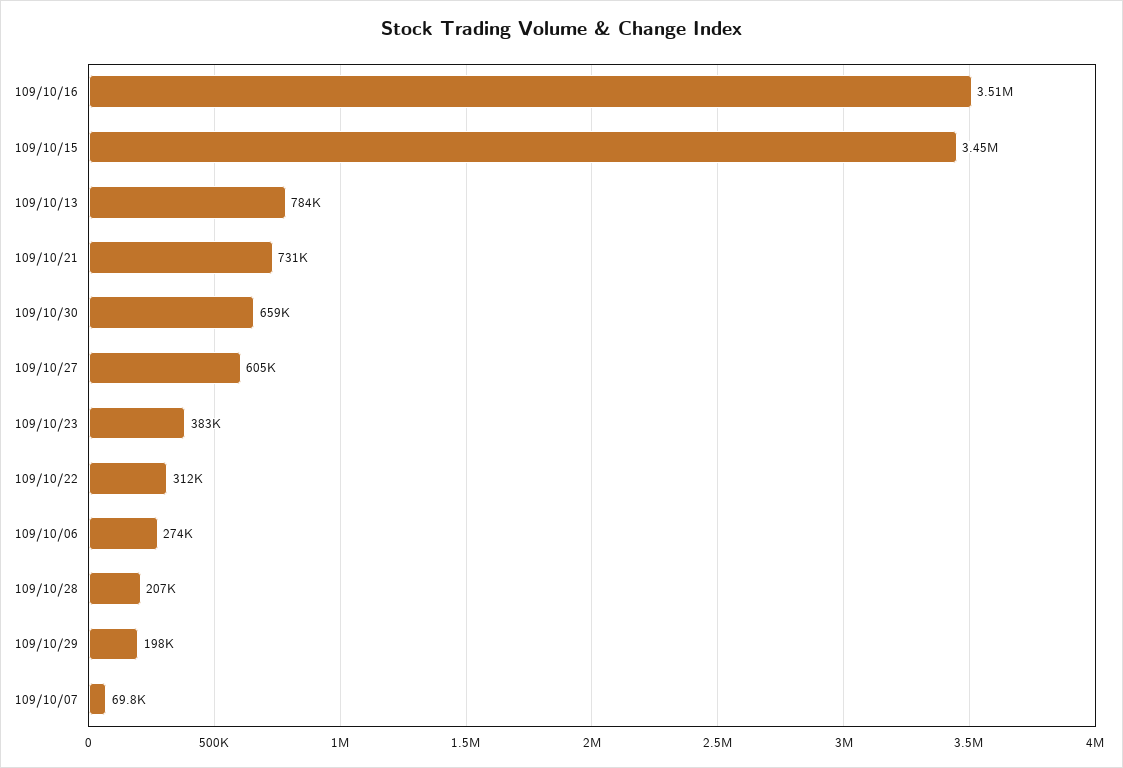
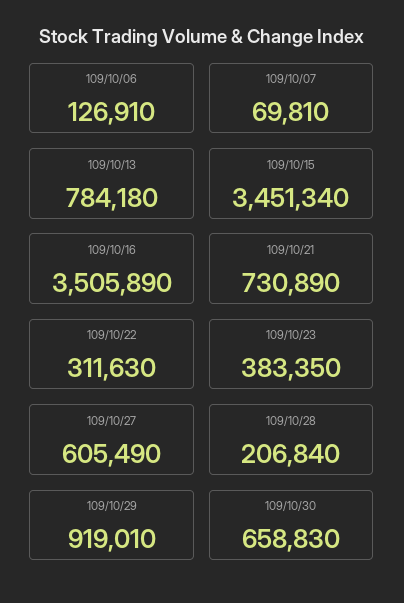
  {
    "109/10/16": 3505890,
    "109/10/15": 3451340,
    "109/10/13": 784180,
    "109/10/21": 730890,
    "109/10/30": 658830,
    "109/10/27": 605490,
    "109/10/23": 383350,
    "109/10/22": 311630,
-   "109/10/06": 274000,
+   "109/10/06": 126910,
    "109/10/28": 206840,
-   "109/10/29": 198000,
+   "109/10/29": 919010,
    "109/10/07": 69810
  }

